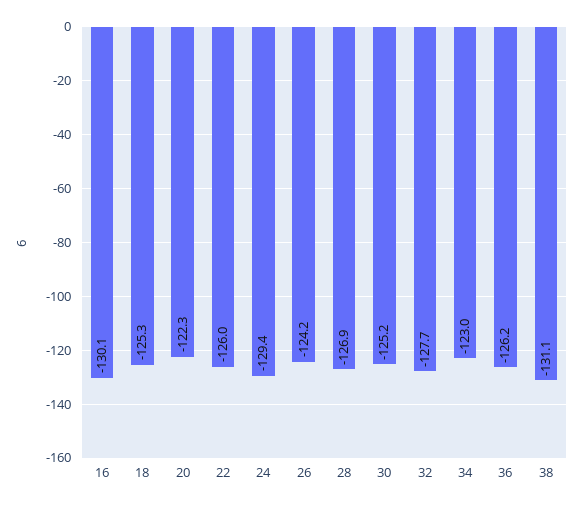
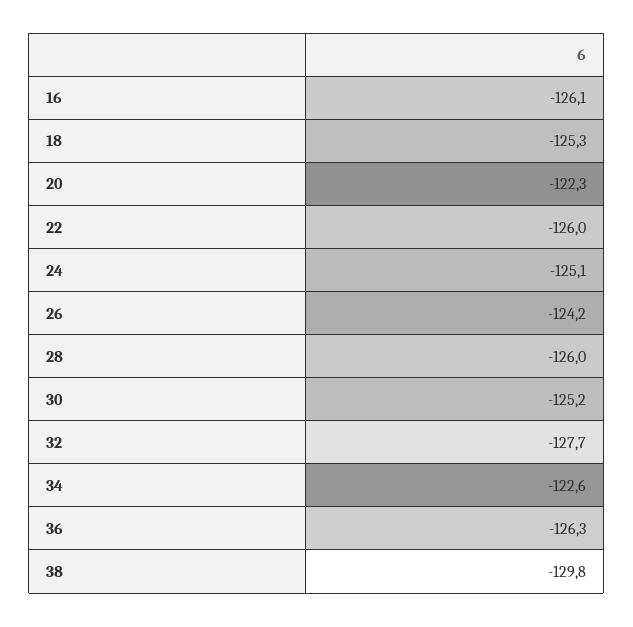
  {
-   "16": -130.1,
+   "16": -126.1,
    "18": -125.3,
    "20": -122.3,
    "22": -126,
-   "24": -129.4,
+   "24": -125.1,
    "26": -124.2,
-   "28": -126.9,
+   "28": -126,
    "30": -125.2,
    "32": -127.7,
-   "34": -123,
+   "34": -122.6,
-   "36": -126.2,
+   "36": -126.3,
-   "38": -131.1
+   "38": -129.8
  }

